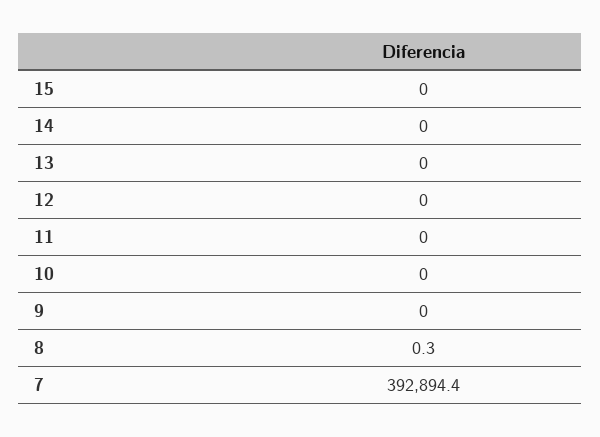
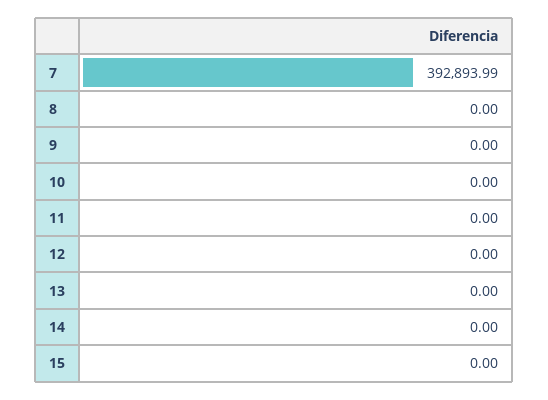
  {
    "15": 0,
    "14": 0,
    "13": 0,
    "12": 0,
    "11": 0,
    "10": 0,
    "9": 0,
-   "8": 0.3,
+   "8": 0,
-   "7": 392894.4
+   "7": 392893.99
  }

